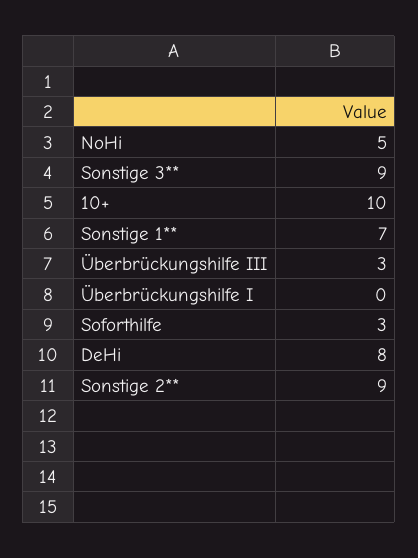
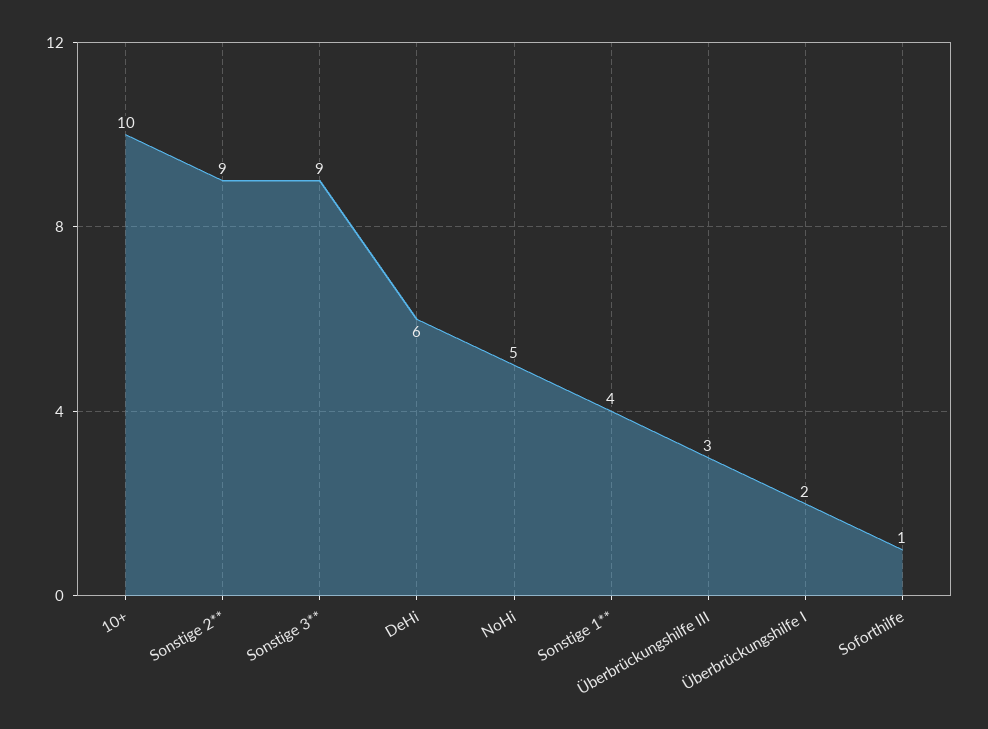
  {
    "NoHi": 5,
    "Sonstige 3**": 9,
    "10+": 10,
-   "Sonstige 1**": 7,
+   "Sonstige 1**": 4,
    "Überbrückungshilfe III": 3,
-   "Überbrückungshilfe I": 0,
+   "Überbrückungshilfe I": 2,
-   "Soforthilfe": 3,
+   "Soforthilfe": 1,
-   "DeHi": 8,
+   "DeHi": 6,
    "Sonstige 2**": 9
  }

